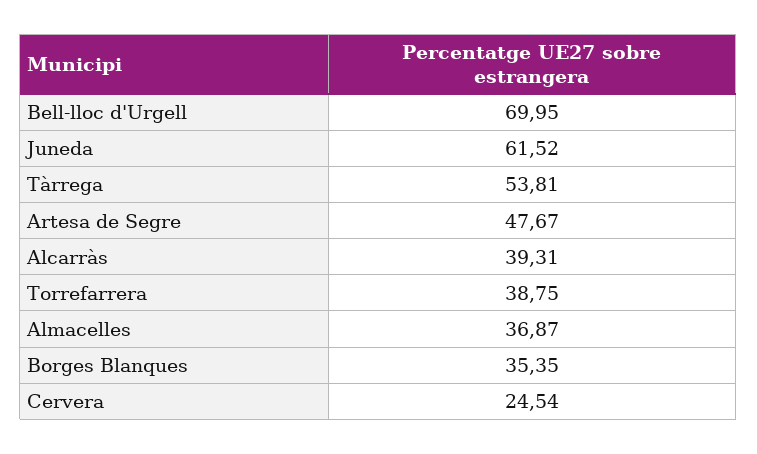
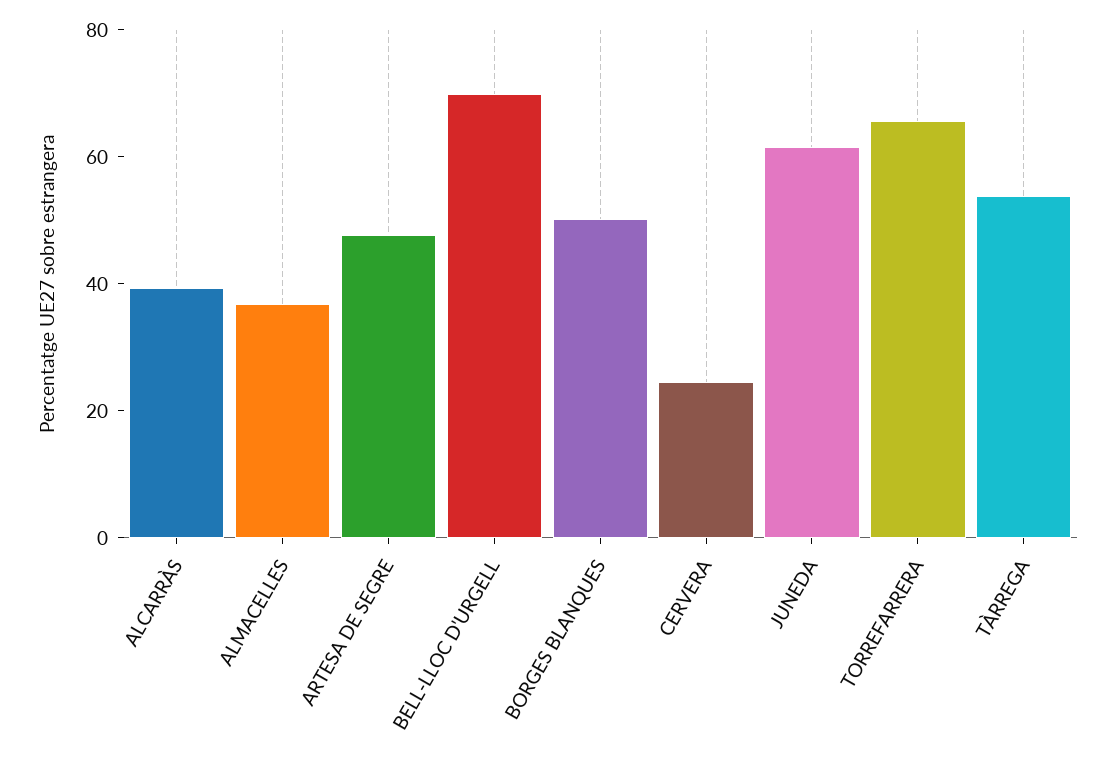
  {
    "Bell-lloc d'Urgell": 69.95,
    "Juneda": 61.52,
    "Tàrrega": 53.81,
    "Artesa de Segre": 47.67,
    "Alcarràs": 39.31,
-   "Torrefarrera": 38.75,
+   "Torrefarrera": 65,
    "Almacelles": 36.87,
-   "Borges Blanques": 35.35,
+   "Borges Blanques": 50,
    "Cervera": 24.54
  }

